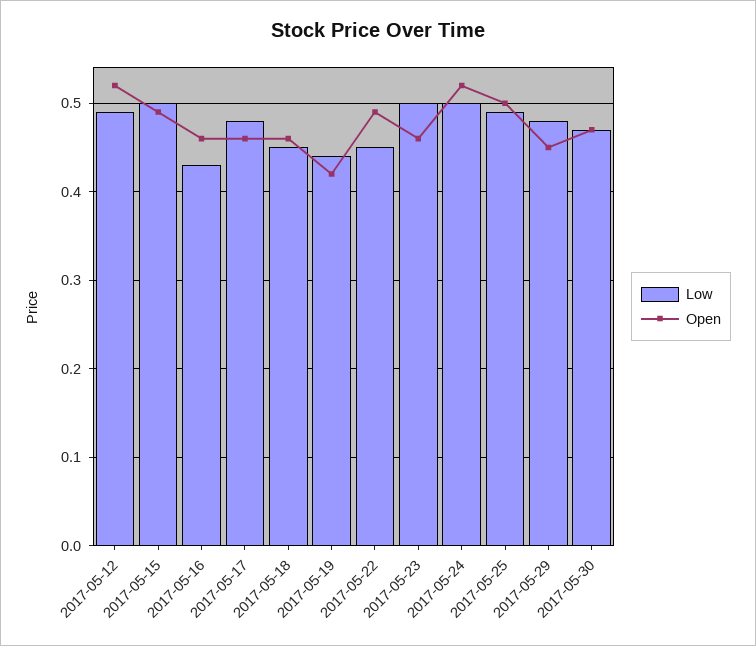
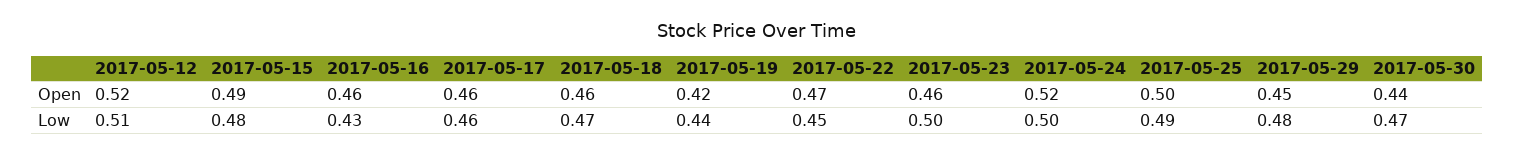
  {
    "Low": {
-     "2017-05-12": 0.49,
+     "2017-05-12": 0.51,
-     "2017-05-15": 0.5,
+     "2017-05-15": 0.48,
      "2017-05-16": 0.43,
-     "2017-05-17": 0.48,
+     "2017-05-17": 0.46,
-     "2017-05-18": 0.45,
+     "2017-05-18": 0.47,
      "2017-05-19": 0.44,
      "2017-05-22": 0.45,
      "2017-05-23": 0.5,
      "2017-05-24": 0.5,
      "2017-05-25": 0.49,
      "2017-05-29": 0.48,
      "2017-05-30": 0.47
    },
    "Open": {
      "2017-05-12": 0.52,
      "2017-05-15": 0.49,
      "2017-05-16": 0.46,
      "2017-05-17": 0.46,
      "2017-05-18": 0.46,
      "2017-05-19": 0.42,
-     "2017-05-22": 0.49,
+     "2017-05-22": 0.47,
      "2017-05-23": 0.46,
      "2017-05-24": 0.52,
      "2017-05-25": 0.5,
      "2017-05-29": 0.45,
-     "2017-05-30": 0.47
+     "2017-05-30": 0.44
    }
  }

